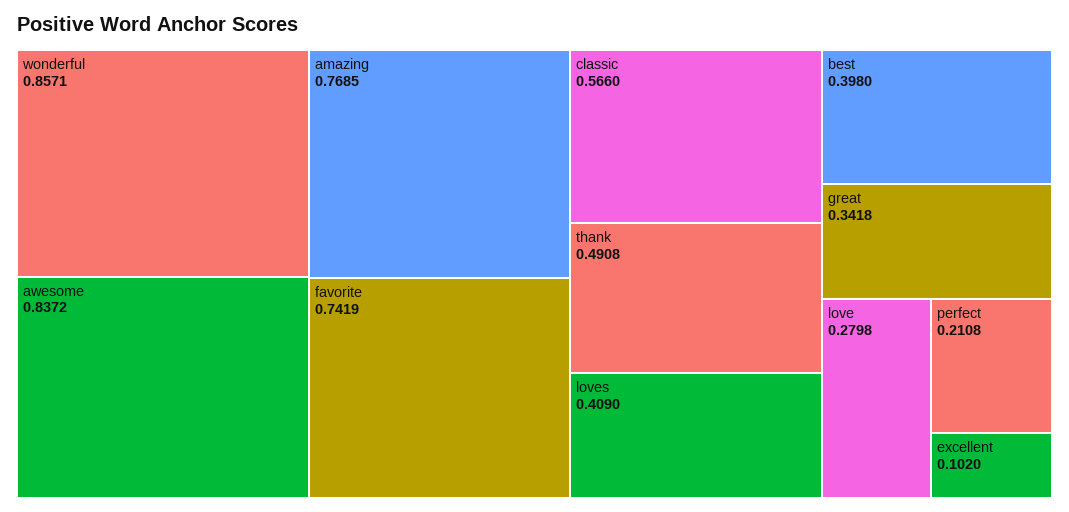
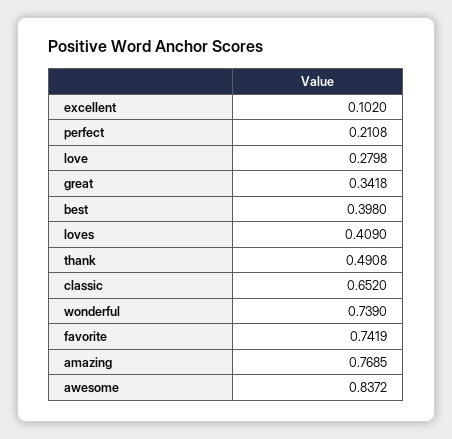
  {
-   "wonderful": 0.8571,
+   "wonderful": 0.739,
    "awesome": 0.8372,
    "amazing": 0.7685,
    "favorite": 0.7419,
-   "classic": 0.566,
+   "classic": 0.652,
    "thank": 0.4908,
    "loves": 0.409,
    "best": 0.398,
    "great": 0.3418,
    "love": 0.2798,
    "perfect": 0.2108,
    "excellent": 0.102
  }

